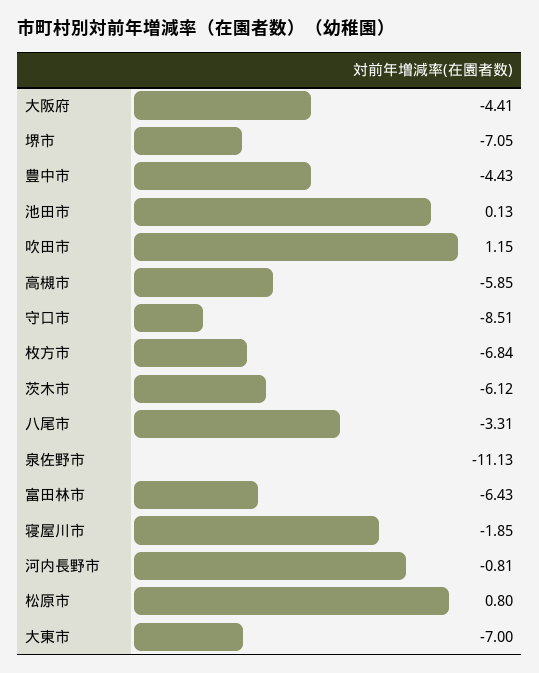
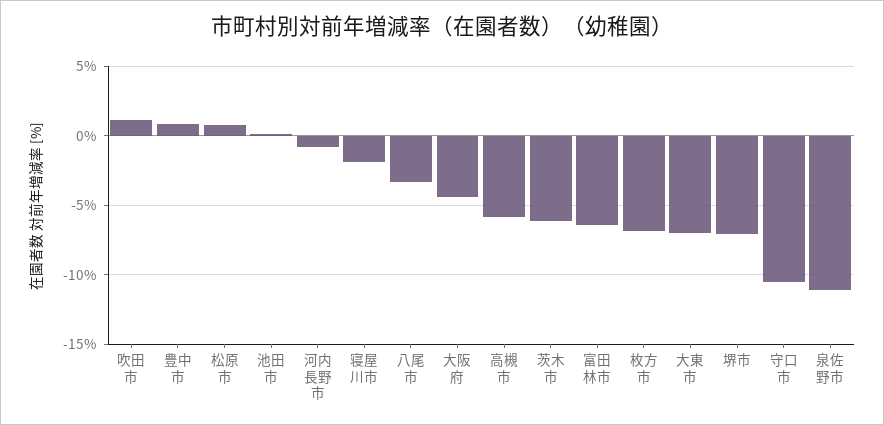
  {
    "大阪府": -4.41,
    "堺市": -7.05,
-   "豊中市": -4.43,
+   "豊中市": 1,
    "池田市": 0.13,
    "吹田市": 1.15,
    "高槻市": -5.85,
-   "守口市": -8.51,
+   "守口市": -10.5,
    "枚方市": -6.84,
    "茨木市": -6.12,
    "八尾市": -3.31,
    "泉佐野市": -11.13,
    "富田林市": -6.43,
    "寝屋川市": -1.85,
    "河内長野市": -0.81,
    "松原市": 0.8,
    "大東市": -7
  }

